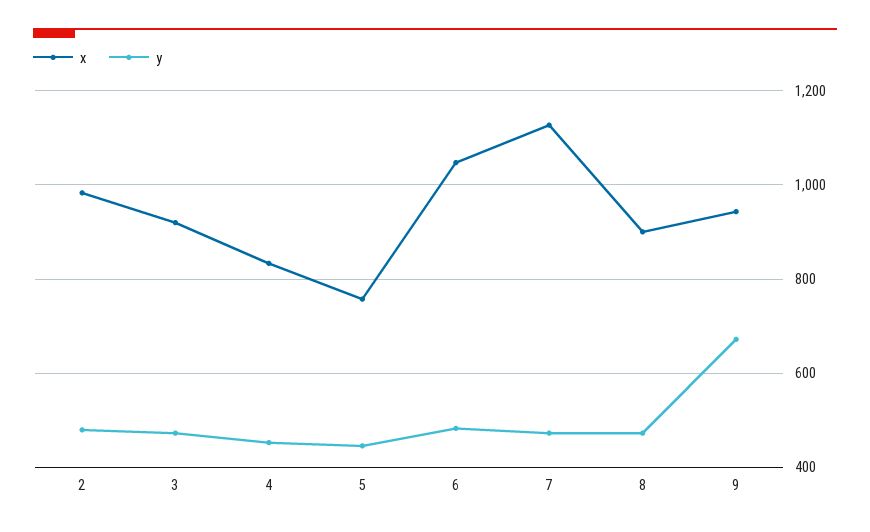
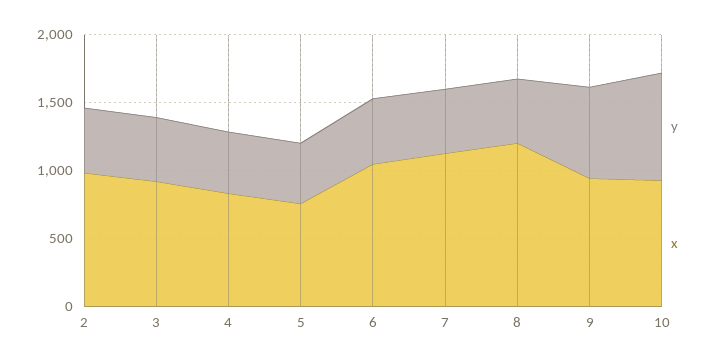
  {
    "x": {
      "2": 980,
      "3": 920,
      "4": 840,
      "5": 760,
      "6": 1040,
      "7": 1120,
-     "8": 900,
+     "8": 1200,
-     "9": 940
+     "9": 940,
+     "10": 900
    },
    "y": {
      "2": 480,
      "3": 480,
      "4": 460,
      "5": 440,
      "6": 480,
      "7": 480,
      "8": 480,
-     "9": 680
+     "9": 680,
+     "10": 800
    }
  }

